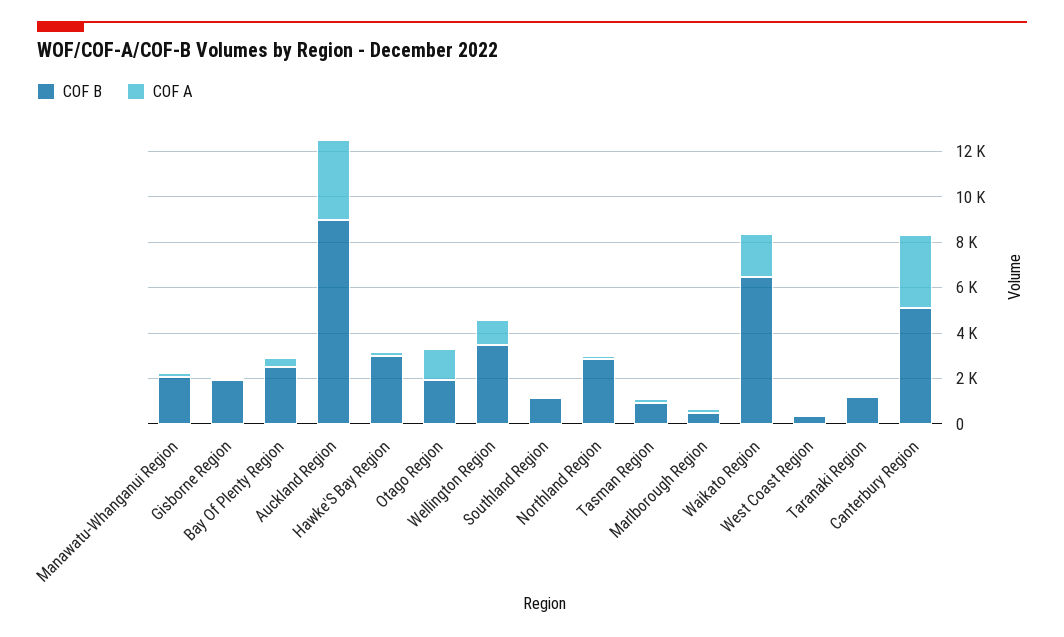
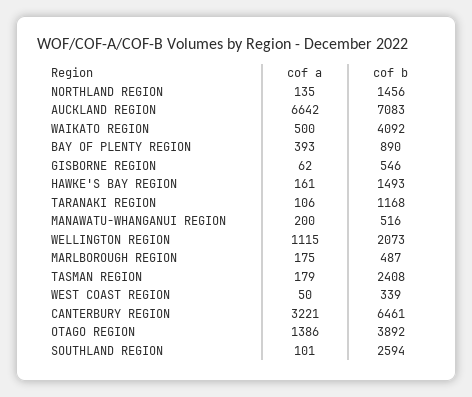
  {
    "COF B": {
-     "Manawatu-Whanganui Region": 2000,
+     "Manawatu-Whanganui Region": 516,
-     "Gisborne Region": 2000,
+     "Gisborne Region": 546,
-     "Bay Of Plenty Region": 2500,
+     "Bay Of Plenty Region": 890,
-     "Auckland Region": 9000,
+     "Auckland Region": 7083,
-     "Hawke'S Bay Region": 3000,
+     "Hawke'S Bay Region": 1493,
-     "Otago Region": 2000,
+     "Otago Region": 3892,
-     "Wellington Region": 3500,
+     "Wellington Region": 2073,
-     "Southland Region": 1000,
+     "Southland Region": 2594,
-     "Northland Region": 3000,
+     "Northland Region": 1456,
-     "Tasman Region": 1000,
+     "Tasman Region": 2408,
      "Marlborough Region": 487,
-     "Waikato Region": 6500,
+     "Waikato Region": 4092,
      "West Coast Region": 339,
      "Taranaki Region": 1168,
-     "Canterbury Region": 5000
+     "Canterbury Region": 6461
    },
    "COF A": {
      "Manawatu-Whanganui Region": 200,
      "Gisborne Region": 62,
      "Bay Of Plenty Region": 393,
-     "Auckland Region": 3500,
+     "Auckland Region": 6642,
      "Hawke'S Bay Region": 161,
      "Otago Region": 1386,
      "Wellington Region": 1115,
      "Southland Region": 101,
      "Northland Region": 135,
      "Tasman Region": 179,
      "Marlborough Region": 175,
-     "Waikato Region": 2000,
+     "Waikato Region": 500,
      "West Coast Region": 50,
      "Taranaki Region": 106,
      "Canterbury Region": 3221
    }
  }

